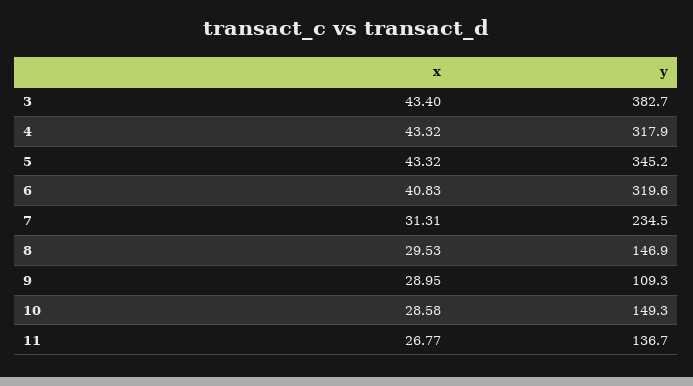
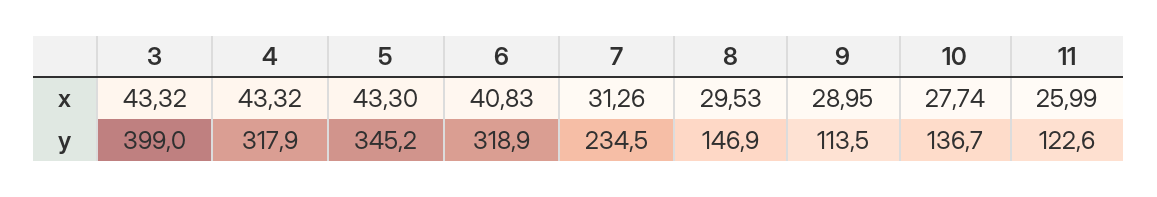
  {
    "x": {
-     "3": 43.4,
+     "3": 43.32,
      "4": 43.32,
-     "5": 43.32,
+     "5": 43.3,
      "6": 40.83,
-     "7": 31.31,
+     "7": 31.26,
      "8": 29.53,
      "9": 28.95,
-     "10": 28.58,
+     "10": 27.74,
-     "11": 26.77
+     "11": 25.99
    },
    "y": {
-     "3": 382.7,
+     "3": 399,
      "4": 317.9,
      "5": 345.2,
-     "6": 319.6,
+     "6": 318.9,
      "7": 234.5,
      "8": 146.9,
-     "9": 109.3,
+     "9": 113.5,
-     "10": 149.3,
+     "10": 136.7,
-     "11": 136.7
+     "11": 122.6
    }
  }

